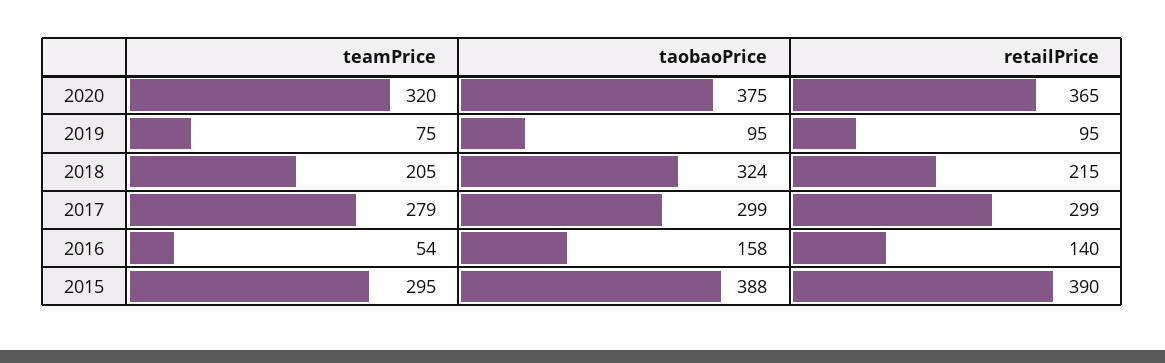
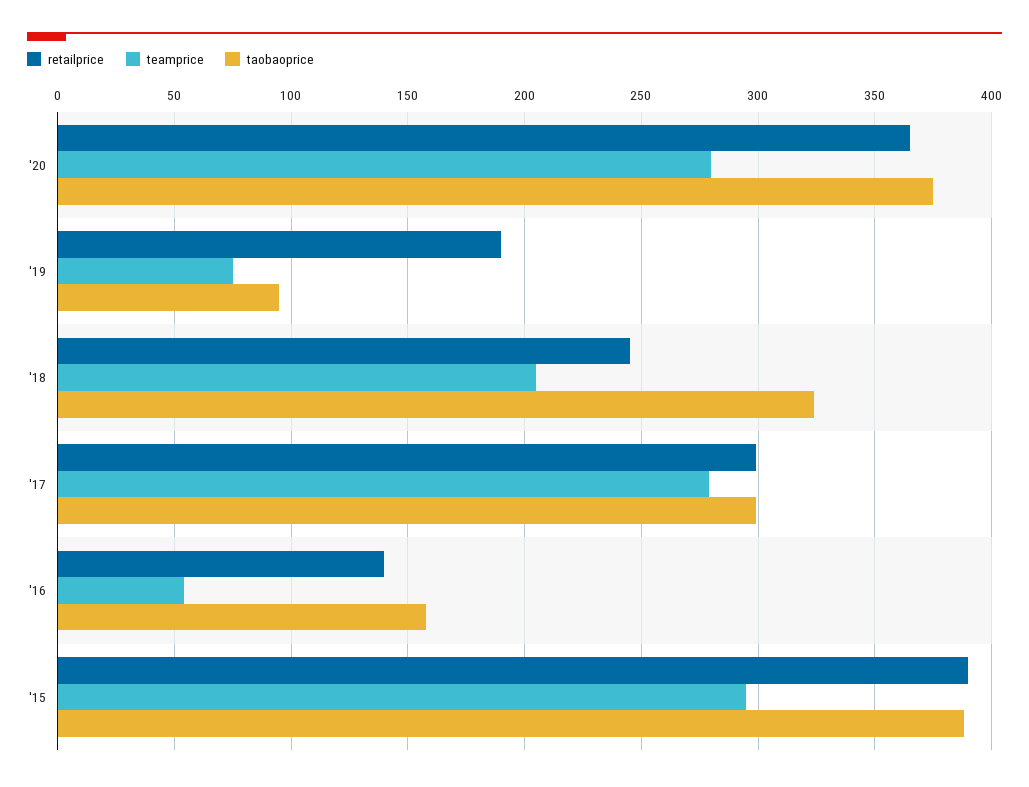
  {
    "teamPrice": {
-     "2020": 320,
+     "2020": 280,
      "2019": 75,
      "2018": 205,
      "2017": 279,
      "2016": 54,
      "2015": 295
    },
    "taobaoPrice": {
      "2020": 375,
      "2019": 95,
      "2018": 324,
      "2017": 299,
      "2016": 158,
      "2015": 388
    },
    "retailPrice": {
      "2020": 365,
-     "2019": 95,
+     "2019": 190,
-     "2018": 215,
+     "2018": 245,
      "2017": 299,
      "2016": 140,
      "2015": 390
    }
  }

